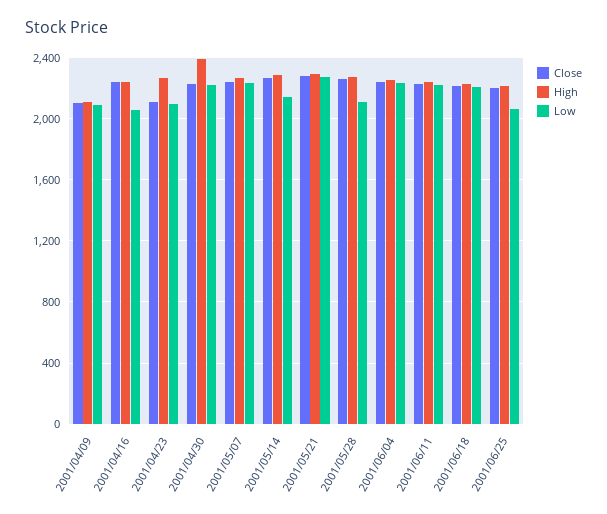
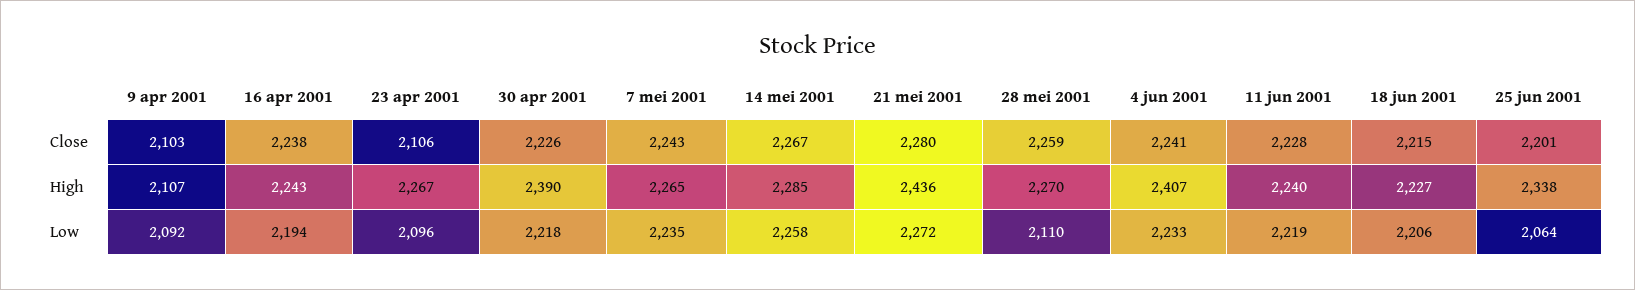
  {
    "Close": {
      "2001/04/09": 2103,
      "2001/04/16": 2238,
      "2001/04/23": 2106,
      "2001/04/30": 2226,
      "2001/05/07": 2243,
      "2001/05/14": 2267,
      "2001/05/21": 2280,
      "2001/05/28": 2259,
      "2001/06/04": 2241,
      "2001/06/11": 2228,
      "2001/06/18": 2215,
      "2001/06/25": 2201
    },
    "High": {
      "2001/04/09": 2107,
      "2001/04/16": 2243,
      "2001/04/23": 2267,
      "2001/04/30": 2390,
      "2001/05/07": 2265,
      "2001/05/14": 2285,
-     "2001/05/21": 2300,
+     "2001/05/21": 2436,
      "2001/05/28": 2270,
-     "2001/06/04": 2250,
+     "2001/06/04": 2407,
      "2001/06/11": 2240,
      "2001/06/18": 2227,
-     "2001/06/25": 2200
+     "2001/06/25": 2338
    },
    "Low": {
      "2001/04/09": 2092,
-     "2001/04/16": 2050,
+     "2001/04/16": 2194,
      "2001/04/23": 2096,
      "2001/04/30": 2218,
      "2001/05/07": 2235,
-     "2001/05/14": 2150,
+     "2001/05/14": 2258,
      "2001/05/21": 2272,
      "2001/05/28": 2110,
      "2001/06/04": 2233,
      "2001/06/11": 2219,
      "2001/06/18": 2206,
      "2001/06/25": 2064
    }
  }

